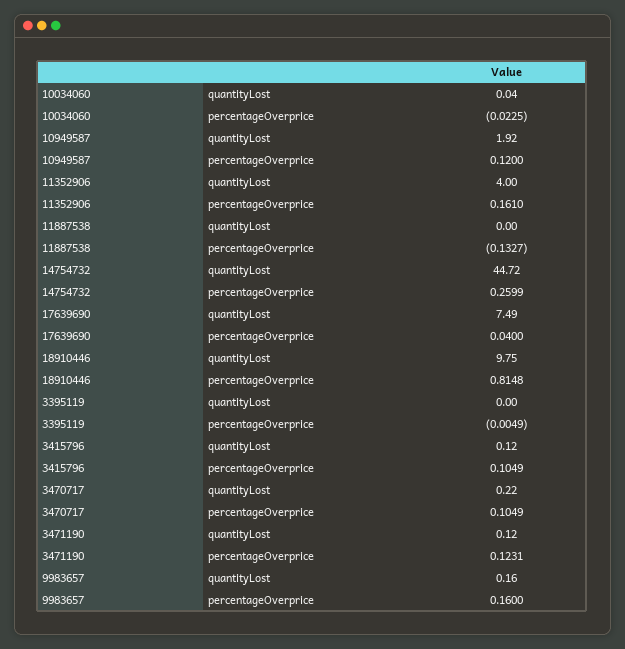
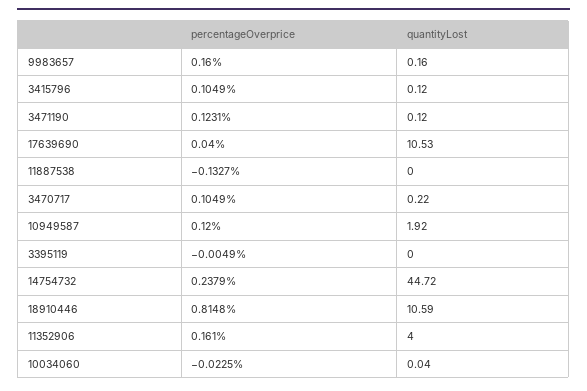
  {
    "10034060": {
      "quantityLost": 0.04,
      "percentageOverprice": -0.0225
    },
    "10949587": {
      "quantityLost": 1.92,
      "percentageOverprice": 0.12
    },
    "11352906": {
      "quantityLost": 4,
      "percentageOverprice": 0.161
    },
    "11887538": {
      "quantityLost": 0,
      "percentageOverprice": -0.1327
    },
    "14754732": {
      "quantityLost": 44.72,
-     "percentageOverprice": 0.2599
+     "percentageOverprice": 0.2379
    },
    "17639690": {
-     "quantityLost": 7.49,
+     "quantityLost": 10.53,
      "percentageOverprice": 0.04
    },
    "18910446": {
-     "quantityLost": 9.75,
+     "quantityLost": 10.59,
      "percentageOverprice": 0.8148
    },
    "3395119": {
      "quantityLost": 0,
      "percentageOverprice": -0.0049
    },
    "3415796": {
      "quantityLost": 0.12,
      "percentageOverprice": 0.1049
    },
    "3470717": {
      "quantityLost": 0.22,
      "percentageOverprice": 0.1049
    },
    "3471190": {
      "quantityLost": 0.12,
      "percentageOverprice": 0.1231
    },
    "9983657": {
      "quantityLost": 0.16,
      "percentageOverprice": 0.16
    }
  }

